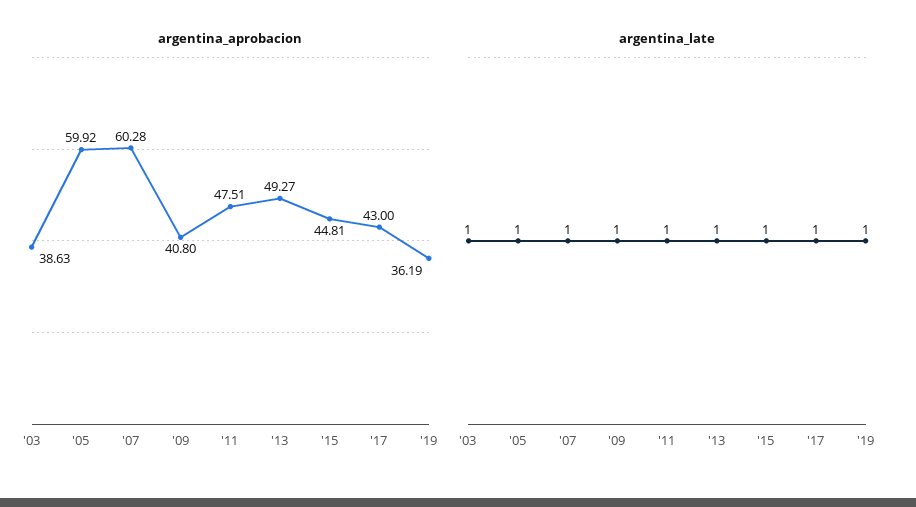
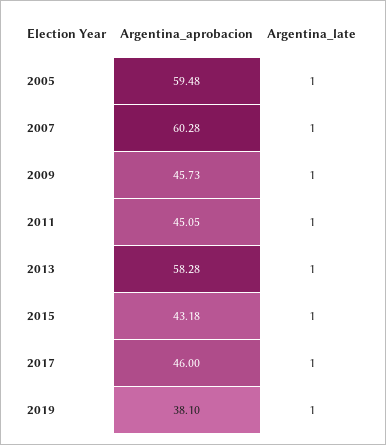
  {
    "argentina_aprobacion": {
-     "'03": 38.63,
-     "'05": 59.92,
+     "'05": 59.48,
      "'07": 60.28,
-     "'09": 40.8,
+     "'09": 45.73,
-     "'11": 47.51,
+     "'11": 45.05,
-     "'13": 49.27,
+     "'13": 58.28,
-     "'15": 44.81,
+     "'15": 43.18,
-     "'17": 43,
+     "'17": 46,
-     "'19": 36.19
+     "'19": 38.1
    },
    "argentina_late": {
-     "'03": 1,
      "'05": 1,
      "'07": 1,
      "'09": 1,
      "'11": 1,
      "'13": 1,
      "'15": 1,
      "'17": 1,
      "'19": 1
    }
  }

